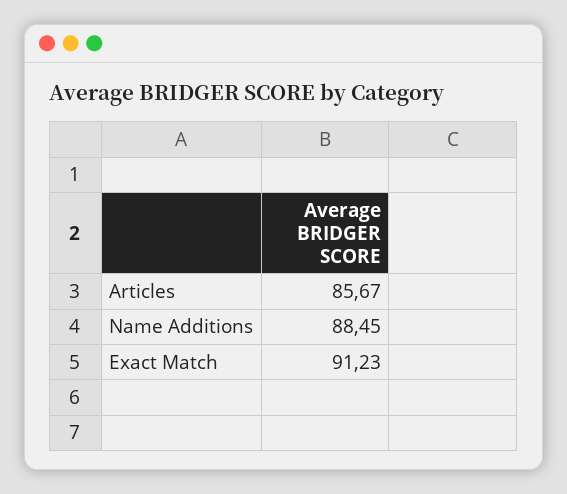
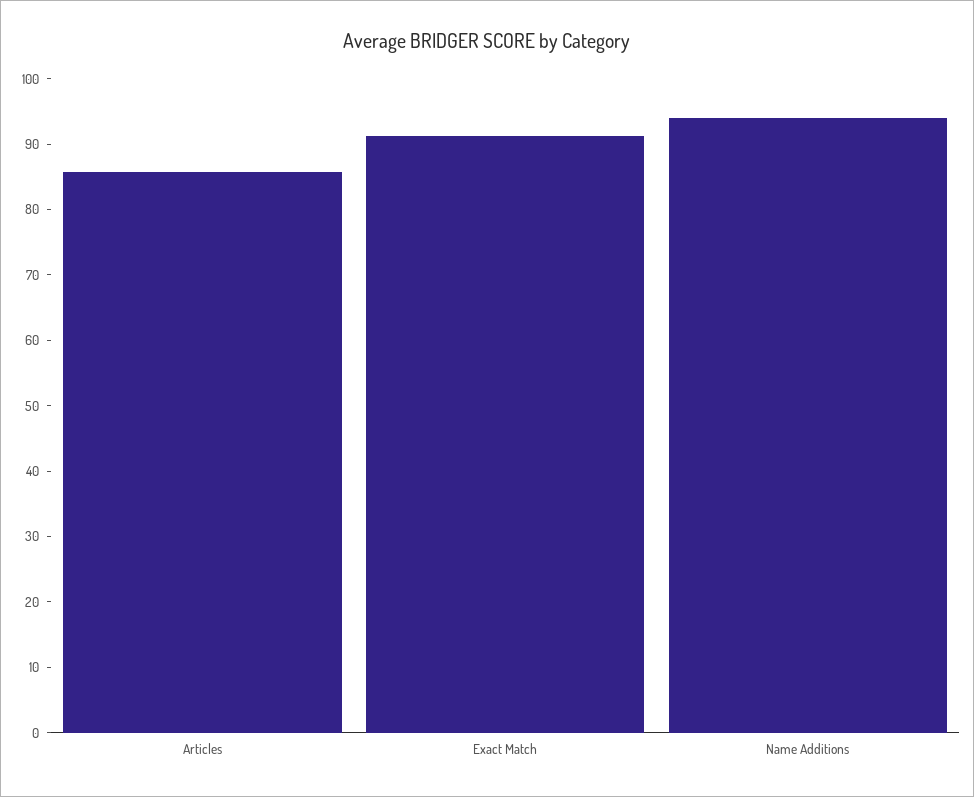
  {
    "Articles": 85.67,
-   "Name Additions": 88.45,
+   "Name Additions": 94,
    "Exact Match": 91.23
  }

